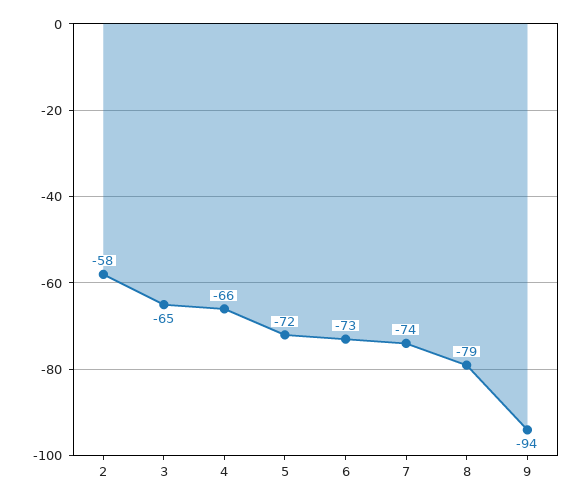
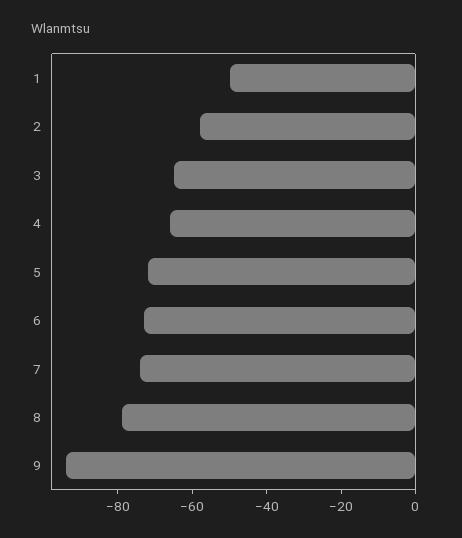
  {
    "2": -58,
    "3": -65,
    "4": -66,
    "5": -72,
    "6": -73,
    "7": -74,
    "8": -79,
-   "9": -94
+   "9": -94,
+   "1": -50
  }

